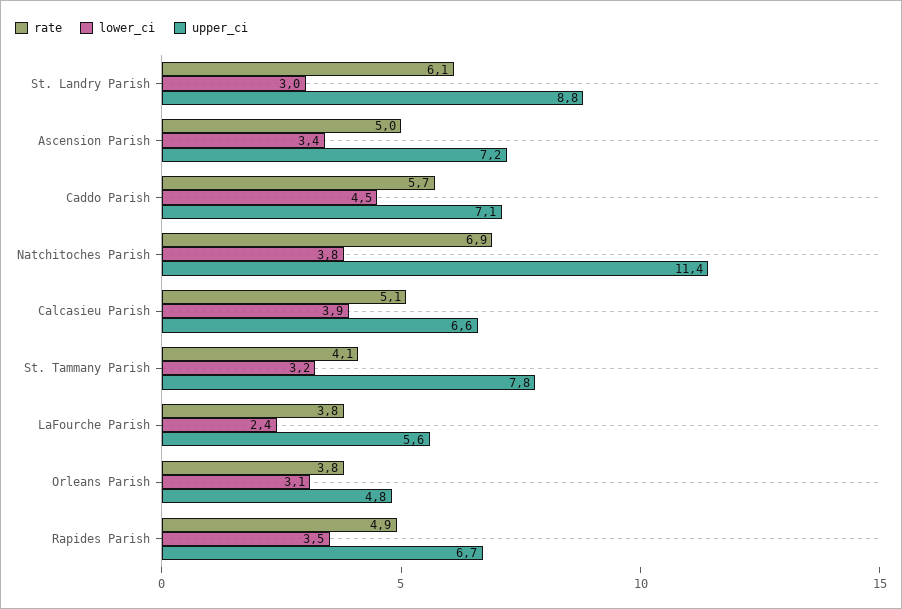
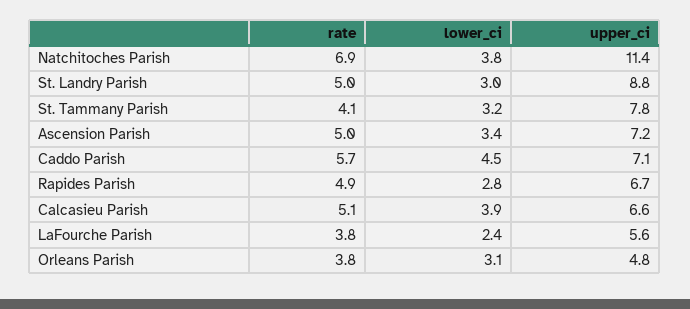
  {
    "rate": {
-     "St. Landry Parish": 6.1,
+     "St. Landry Parish": 5,
      "Ascension Parish": 5,
      "Caddo Parish": 5.7,
      "Natchitoches Parish": 6.9,
      "Calcasieu Parish": 5.1,
      "St. Tammany Parish": 4.1,
      "LaFourche Parish": 3.8,
      "Orleans Parish": 3.8,
      "Rapides Parish": 4.9
    },
    "lower_ci": {
      "St. Landry Parish": 3,
      "Ascension Parish": 3.4,
      "Caddo Parish": 4.5,
      "Natchitoches Parish": 3.8,
      "Calcasieu Parish": 3.9,
      "St. Tammany Parish": 3.2,
      "LaFourche Parish": 2.4,
      "Orleans Parish": 3.1,
-     "Rapides Parish": 3.5
+     "Rapides Parish": 2.8
    },
    "upper_ci": {
      "St. Landry Parish": 8.8,
      "Ascension Parish": 7.2,
      "Caddo Parish": 7.1,
      "Natchitoches Parish": 11.4,
      "Calcasieu Parish": 6.6,
      "St. Tammany Parish": 7.8,
      "LaFourche Parish": 5.6,
      "Orleans Parish": 4.8,
      "Rapides Parish": 6.7
    }
  }

